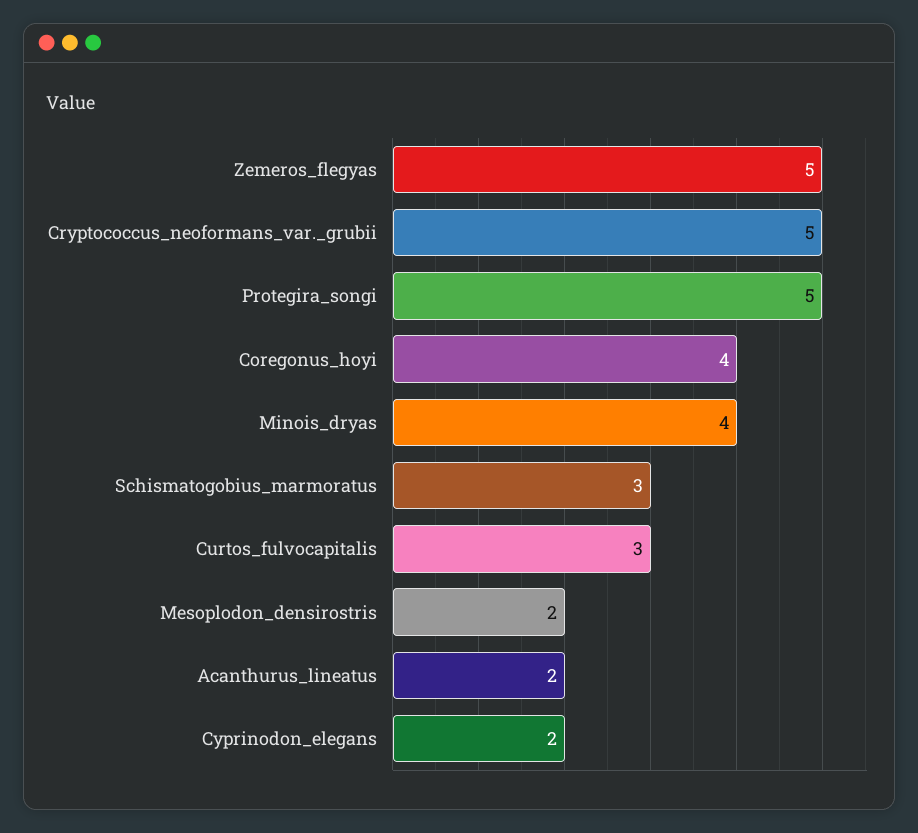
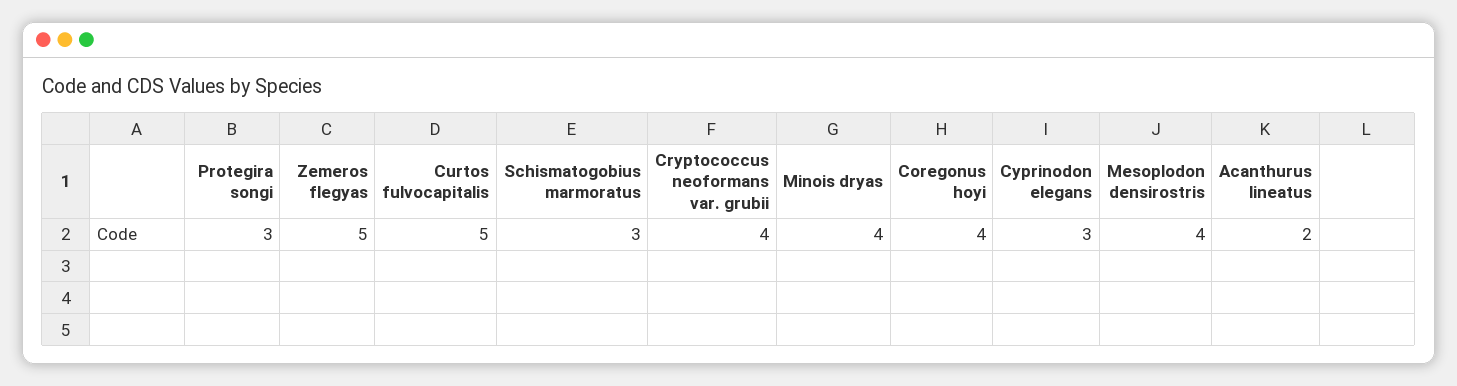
  {
    "Zemeros_flegyas": 5,
-   "Cryptococcus_neoformans_var._grubii": 5,
+   "Cryptococcus_neoformans_var._grubii": 4,
-   "Protegira_songi": 5,
+   "Protegira_songi": 3,
    "Coregonus_hoyi": 4,
    "Minois_dryas": 4,
    "Schismatogobius_marmoratus": 3,
-   "Curtos_fulvocapitalis": 3,
+   "Curtos_fulvocapitalis": 5,
-   "Mesoplodon_densirostris": 2,
+   "Mesoplodon_densirostris": 4,
    "Acanthurus_lineatus": 2,
-   "Cyprinodon_elegans": 2
+   "Cyprinodon_elegans": 3
  }

